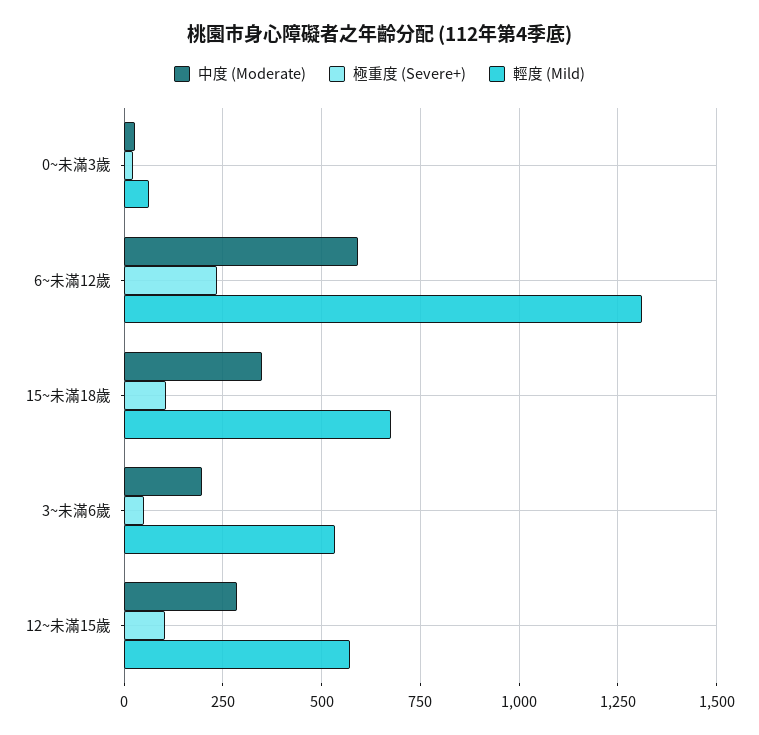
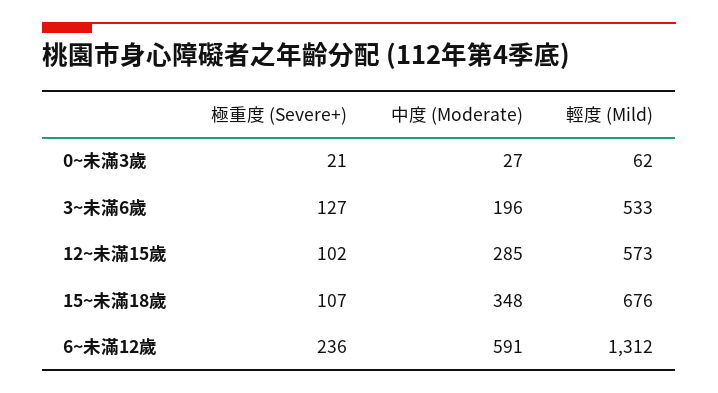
  {
    "中度 (Moderate)": {
      "0~未滿3歲": 27,
      "6~未滿12歲": 591,
      "15~未滿18歲": 348,
      "3~未滿6歲": 196,
      "12~未滿15歲": 285
    },
    "極重度 (Severe+)": {
      "0~未滿3歲": 21,
      "6~未滿12歲": 236,
      "15~未滿18歲": 107,
-     "3~未滿6歲": 50,
+     "3~未滿6歲": 127,
      "12~未滿15歲": 102
    },
    "輕度 (Mild)": {
      "0~未滿3歲": 62,
      "6~未滿12歲": 1312,
      "15~未滿18歲": 676,
      "3~未滿6歲": 533,
      "12~未滿15歲": 573
    }
  }

